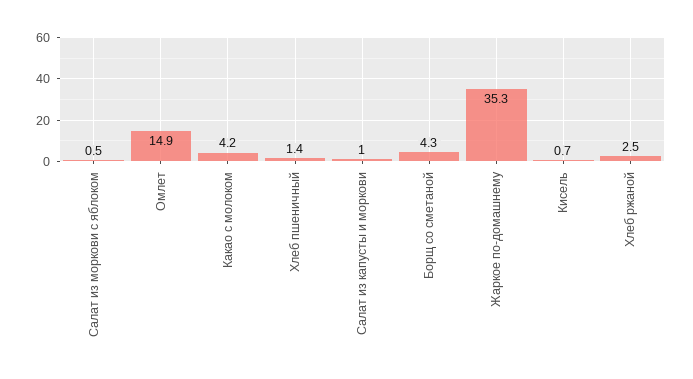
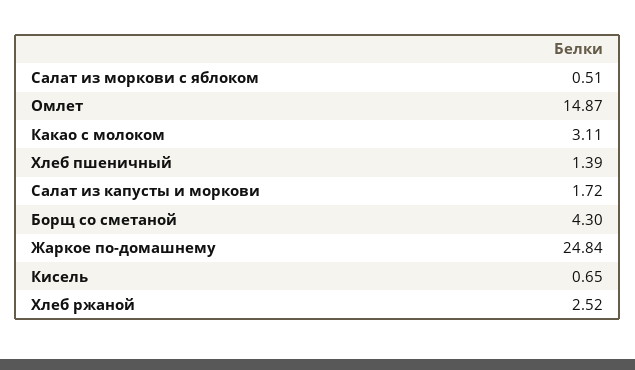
  {
    "Салат из моркови с яблоком": 0.51,
    "Омлет": 14.87,
-   "Какао с молоком": 4.2,
+   "Какао с молоком": 3.11,
    "Хлеб пшеничный": 1.39,
-   "Салат из капусты и моркови": 1,
+   "Салат из капусты и моркови": 1.72,
    "Борщ со сметаной": 4.3,
-   "Жаркое по-домашнему": 35.3,
+   "Жаркое по-домашнему": 24.84,
    "Кисель": 0.65,
    "Хлеб ржаной": 2.52
  }

